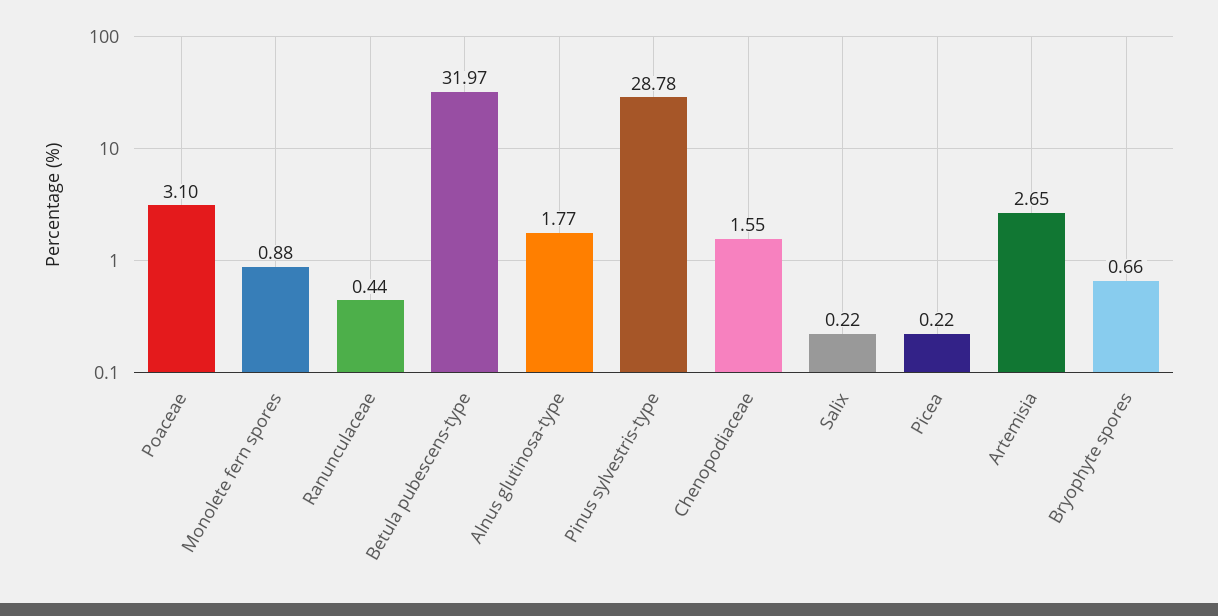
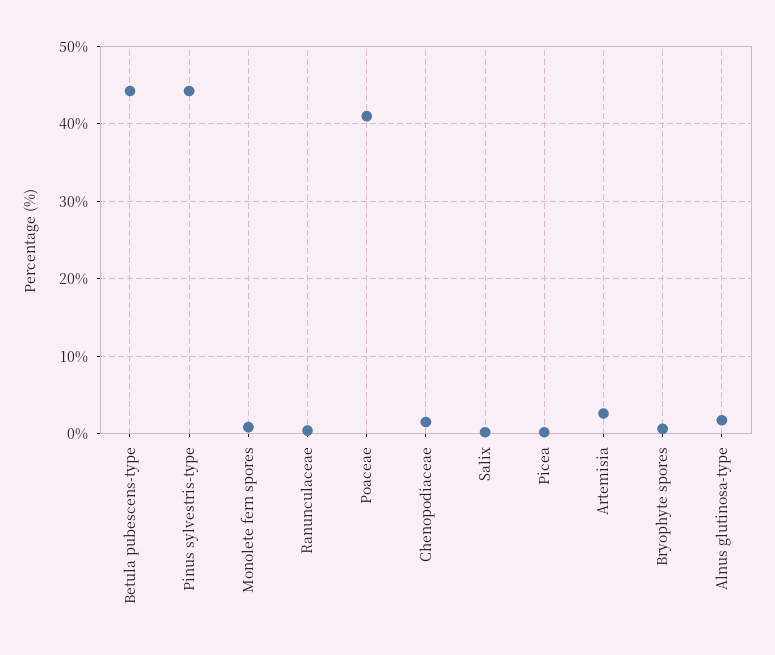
  {
-   "Poaceae": 3.1,
+   "Poaceae": 41,
    "Monolete fern spores": 0.88,
    "Ranunculaceae": 0.44,
-   "Betula pubescens-type": 31.97,
+   "Betula pubescens-type": 44,
    "Alnus glutinosa-type": 1.77,
-   "Pinus sylvestris-type": 28.78,
+   "Pinus sylvestris-type": 44,
    "Chenopodiaceae": 1.55,
    "Salix": 0.22,
    "Picea": 0.22,
    "Artemisia": 2.65,
    "Bryophyte spores": 0.66
  }

